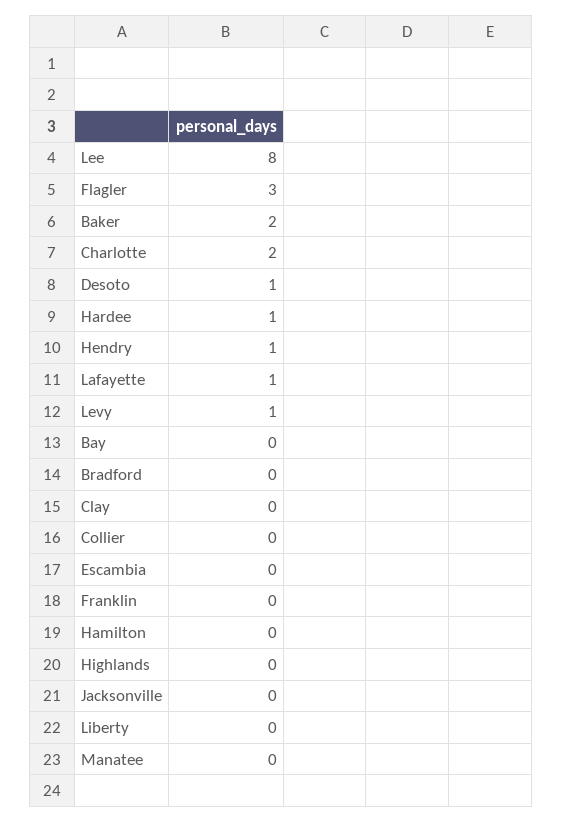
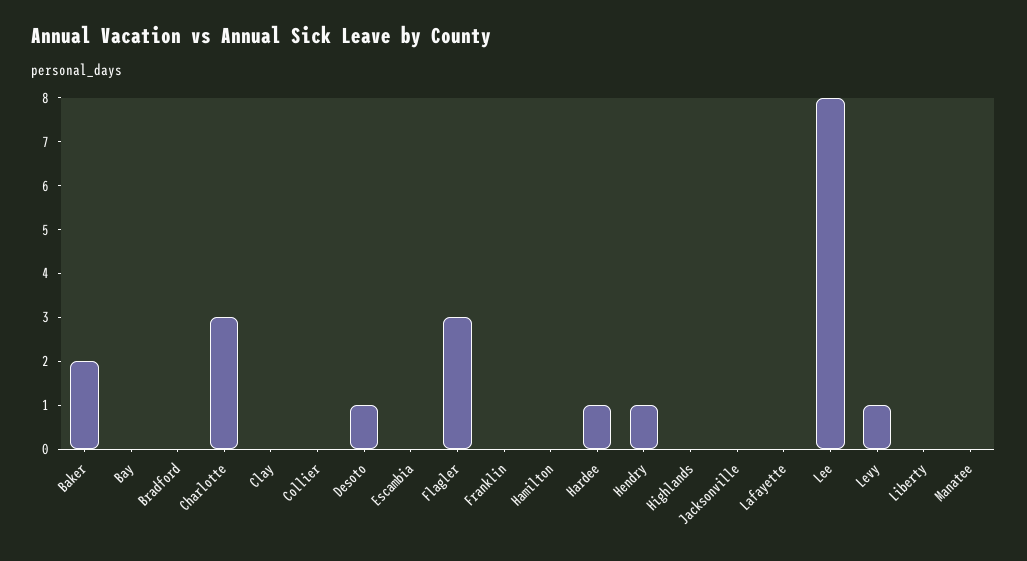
  {
    "Lee": 8,
    "Flagler": 3,
    "Baker": 2,
-   "Charlotte": 2,
+   "Charlotte": 3,
    "Desoto": 1,
    "Hardee": 1,
    "Hendry": 1,
-   "Lafayette": 1,
+   "Lafayette": 0,
    "Levy": 1,
    "Bay": 0,
    "Bradford": 0,
    "Clay": 0,
    "Collier": 0,
    "Escambia": 0,
    "Franklin": 0,
    "Hamilton": 0,
    "Highlands": 0,
    "Jacksonville": 0,
    "Liberty": 0,
    "Manatee": 0
  }

